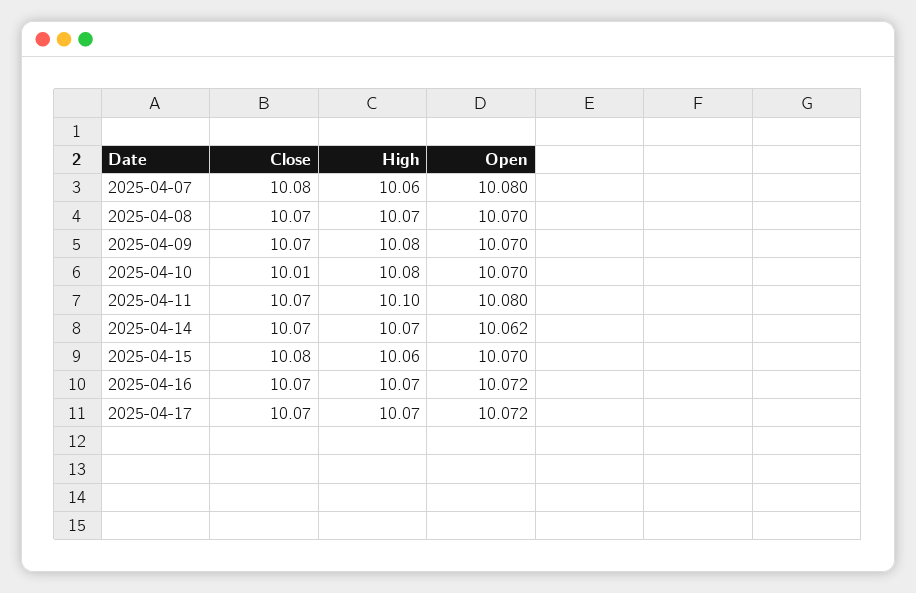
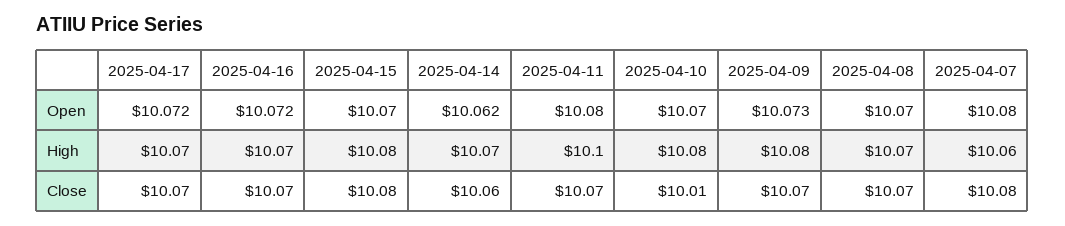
  {
    "Close": {
      "2025-04-07": 10.08,
      "2025-04-08": 10.07,
      "2025-04-09": 10.07,
      "2025-04-10": 10.01,
      "2025-04-11": 10.07,
-     "2025-04-14": 10.07,
+     "2025-04-14": 10.06,
      "2025-04-15": 10.08,
      "2025-04-16": 10.07,
      "2025-04-17": 10.07
    },
    "High": {
      "2025-04-07": 10.06,
      "2025-04-08": 10.07,
      "2025-04-09": 10.08,
      "2025-04-10": 10.08,
      "2025-04-11": 10.1,
      "2025-04-14": 10.07,
-     "2025-04-15": 10.06,
+     "2025-04-15": 10.08,
      "2025-04-16": 10.07,
      "2025-04-17": 10.07
    },
    "Open": {
      "2025-04-07": 10.08,
      "2025-04-08": 10.07,
-     "2025-04-09": 10.07,
+     "2025-04-09": 10.073,
      "2025-04-10": 10.07,
      "2025-04-11": 10.08,
      "2025-04-14": 10.062,
      "2025-04-15": 10.07,
      "2025-04-16": 10.072,
      "2025-04-17": 10.072
    }
  }

